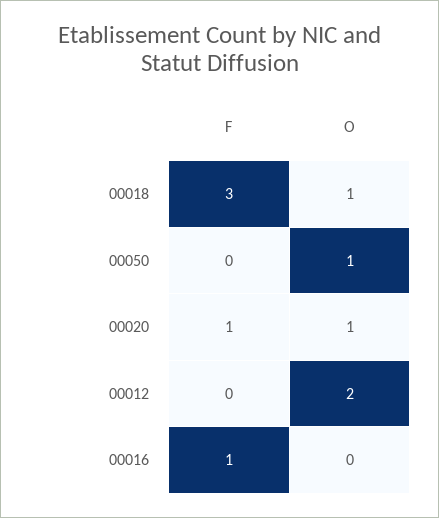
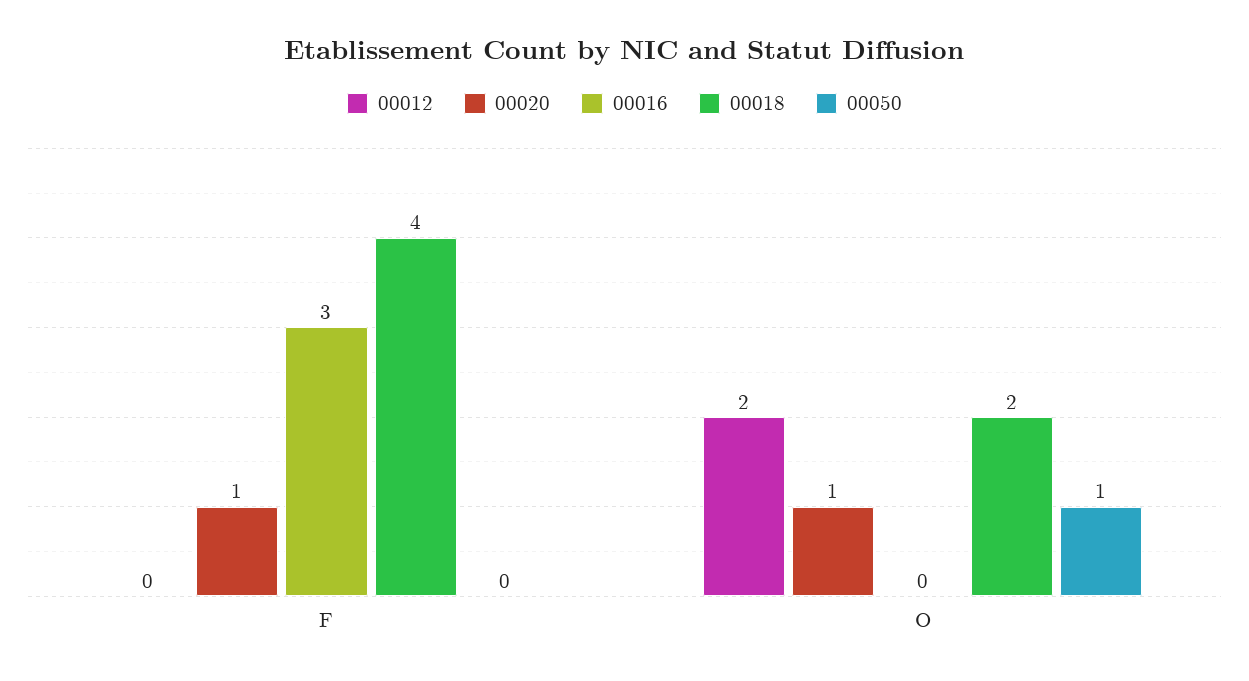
  {
    "00018": {
-     "F": 3,
+     "F": 4,
-     "O": 1
+     "O": 2
    },
    "00050": {
      "F": 0,
      "O": 1
    },
    "00020": {
      "F": 1,
      "O": 1
    },
    "00012": {
      "F": 0,
      "O": 2
    },
    "00016": {
-     "F": 1,
+     "F": 3,
      "O": 0
    }
  }

